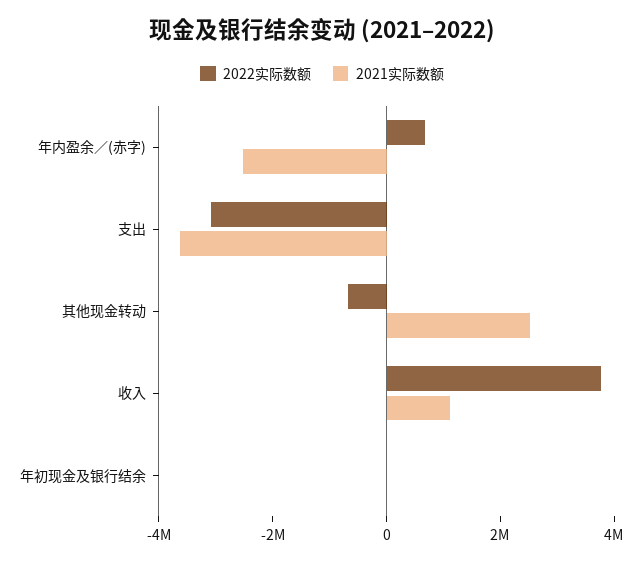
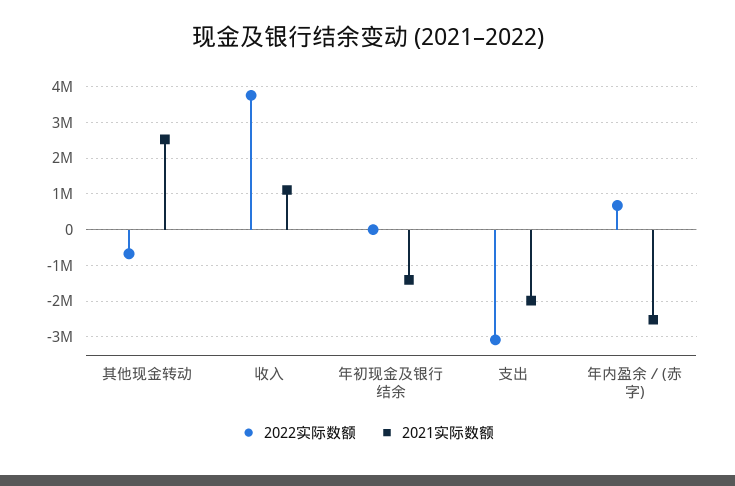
  {
    "2022实际数额": {
      "年内盈余／(赤字)": 600000,
      "支出": -3000000,
      "其他现金转动": -600000,
      "收入": 3800000,
      "年初现金及银行结余": 0
    },
    "2021实际数额": {
      "年内盈余／(赤字)": -2600000,
-     "支出": -3500000,
+     "支出": -2000000,
      "其他现金转动": 2600000,
      "收入": 1200000,
-     "年初现金及银行结余": 0
+     "年初现金及银行结余": -1400000
    }
  }

